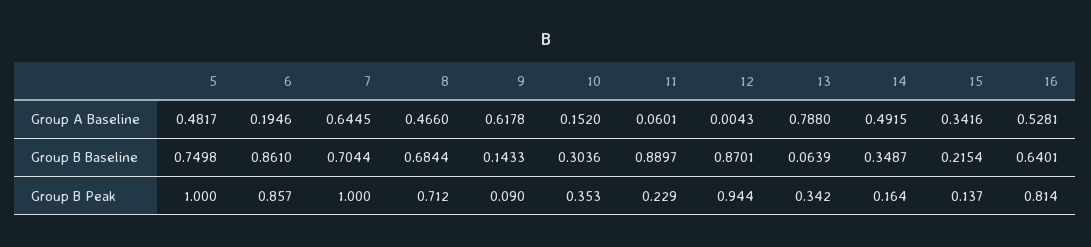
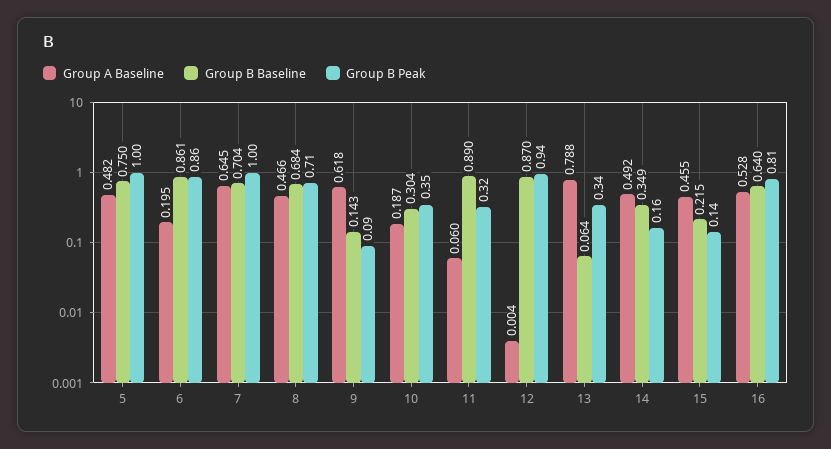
  {
    "Group A Baseline": {
      "5": 0.4817,
      "6": 0.1946,
      "7": 0.6445,
      "8": 0.466,
      "9": 0.6178,
-     "10": 0.152,
+     "10": 0.187,
      "11": 0.0601,
      "12": 0.0043,
      "13": 0.788,
      "14": 0.4915,
-     "15": 0.3416,
+     "15": 0.455,
      "16": 0.5281
    },
    "Group B Baseline": {
      "5": 0.7498,
      "6": 0.861,
      "7": 0.7044,
      "8": 0.6844,
      "9": 0.1433,
      "10": 0.3036,
      "11": 0.8897,
      "12": 0.8701,
      "13": 0.0639,
      "14": 0.3487,
      "15": 0.2154,
      "16": 0.6401
    },
    "Group B Peak": {
      "5": 1,
      "6": 0.857,
      "7": 1,
      "8": 0.712,
      "9": 0.09,
      "10": 0.353,
-     "11": 0.229,
+     "11": 0.32,
      "12": 0.944,
      "13": 0.342,
      "14": 0.164,
      "15": 0.137,
      "16": 0.814
    }
  }

